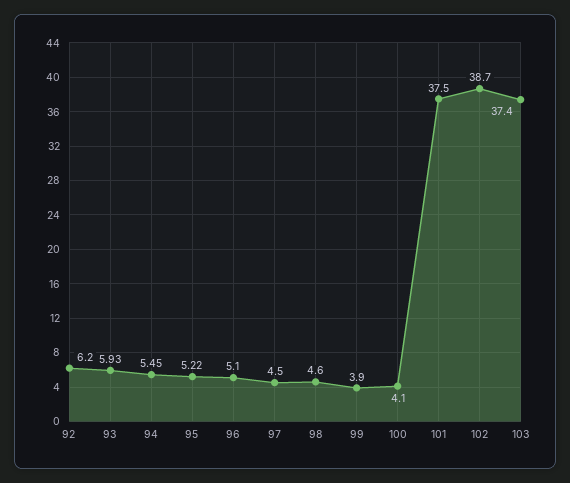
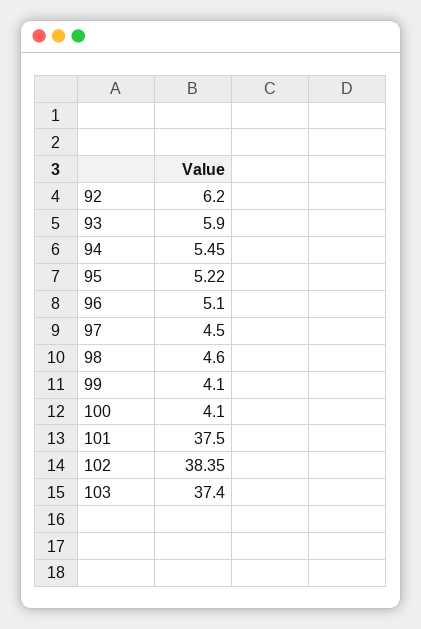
  {
    "92": 6.2,
-   "93": 5.93,
+   "93": 5.9,
    "94": 5.45,
    "95": 5.22,
    "96": 5.1,
    "97": 4.5,
    "98": 4.6,
-   "99": 3.9,
+   "99": 4.1,
    "100": 4.1,
    "101": 37.5,
-   "102": 38.7,
+   "102": 38.35,
    "103": 37.4
  }

